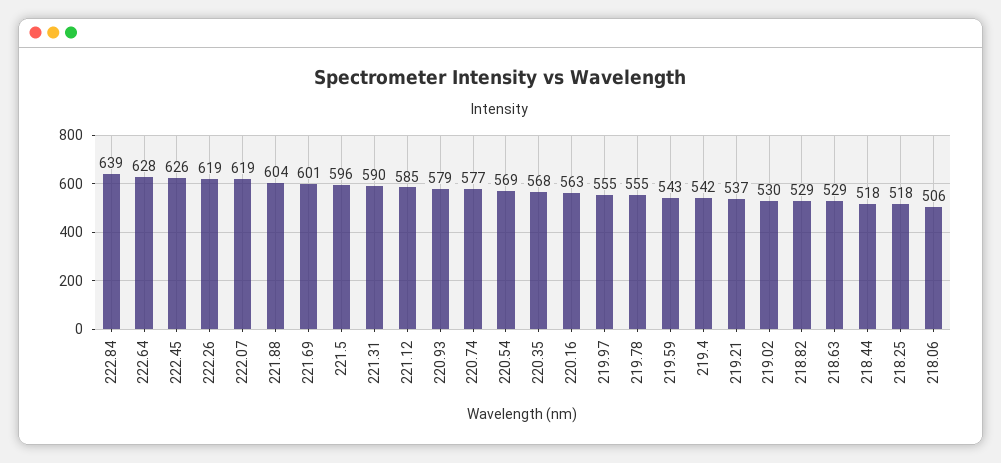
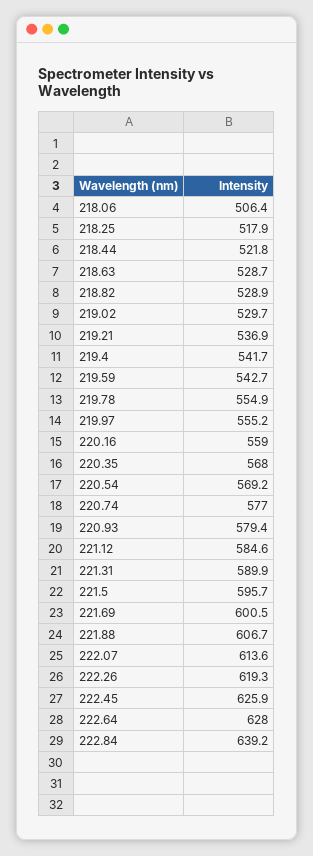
  {
    "222.84": 639.2,
    "222.64": 628,
    "222.45": 625.9,
    "222.26": 619.3,
-   "222.07": 619,
+   "222.07": 613.6,
-   "221.88": 604,
+   "221.88": 606.7,
    "221.69": 600.5,
    "221.5": 595.7,
    "221.31": 589.9,
    "221.12": 584.6,
    "220.93": 579.4,
    "220.74": 577,
    "220.54": 569.2,
    "220.35": 568,
-   "220.16": 563,
+   "220.16": 559,
    "219.97": 555.2,
    "219.78": 554.9,
    "219.59": 542.7,
    "219.4": 541.7,
    "219.21": 536.9,
    "219.02": 529.7,
    "218.82": 528.9,
    "218.63": 528.7,
-   "218.44": 518,
+   "218.44": 521.8,
    "218.25": 517.9,
    "218.06": 506.4
  }

